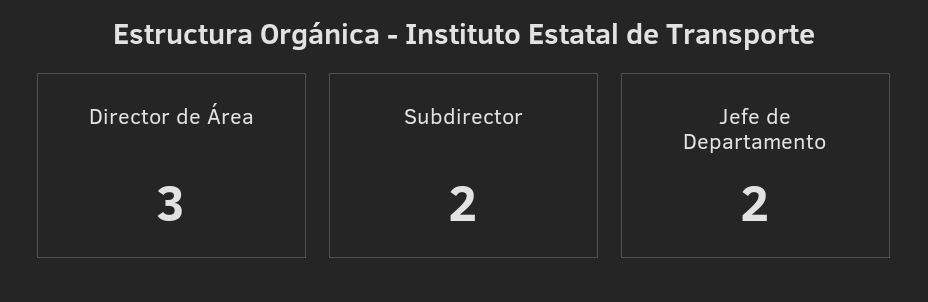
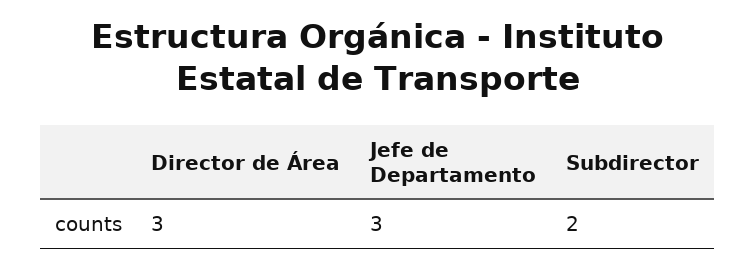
  {
    "Director de Área": 3,
    "Subdirector": 2,
-   "Jefe de Departamento": 2
+   "Jefe de Departamento": 3
  }

